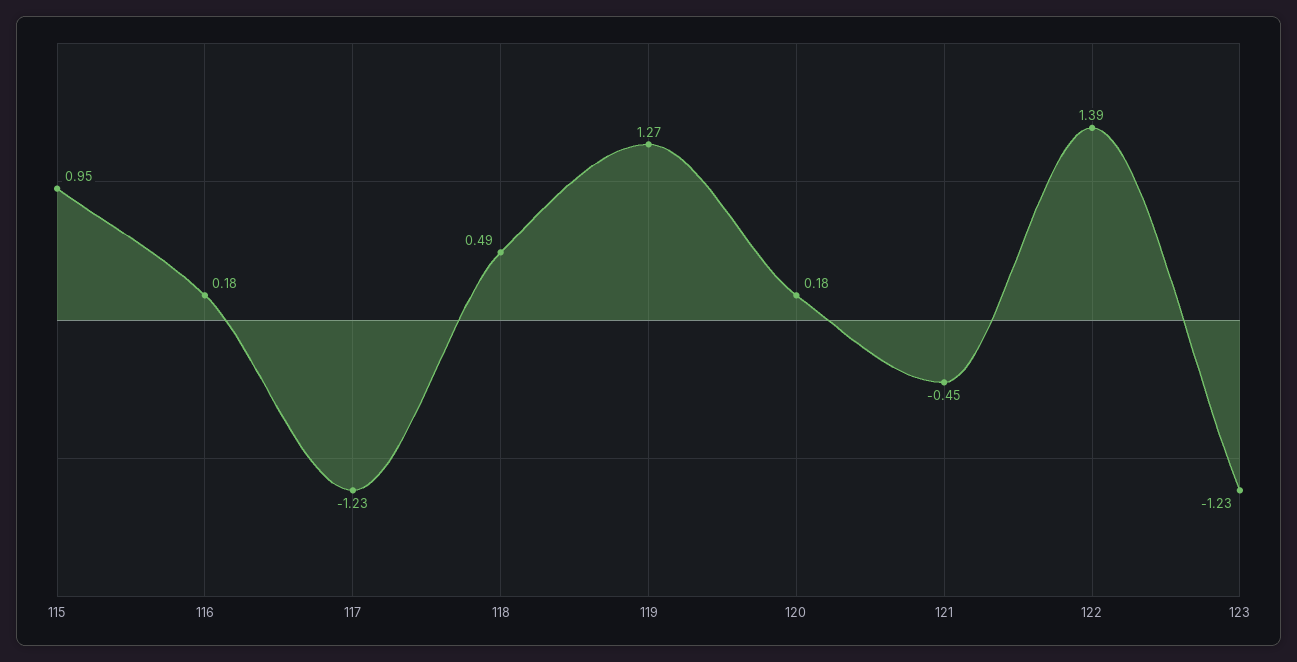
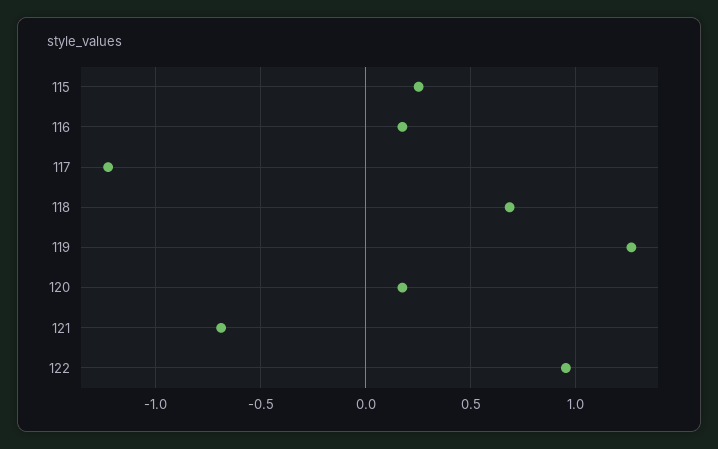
  {
-   "115": 0.95,
+   "115": 0.25,
    "116": 0.18,
    "117": -1.23,
-   "118": 0.49,
+   "118": 0.7,
    "119": 1.27,
    "120": 0.18,
-   "121": -0.45,
+   "121": -0.7,
-   "122": 1.39,
+   "122": 0.95
-   "123": -1.23
  }

